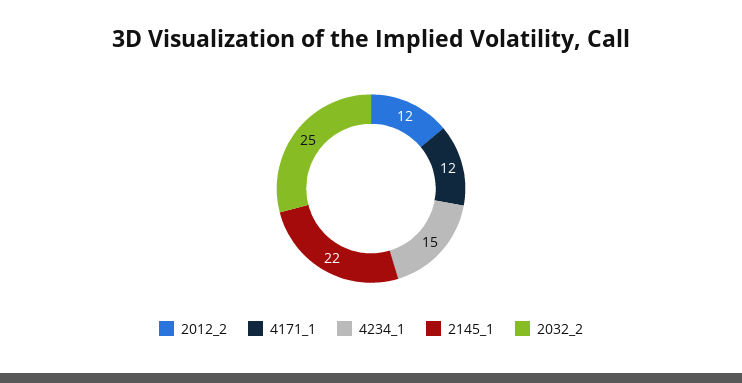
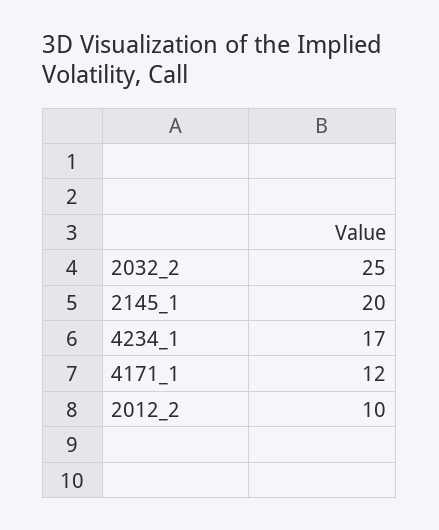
  {
-   "2012_2": 12,
+   "2012_2": 10,
    "4171_1": 12,
-   "4234_1": 15,
+   "4234_1": 17,
-   "2145_1": 22,
+   "2145_1": 20,
    "2032_2": 25
  }

